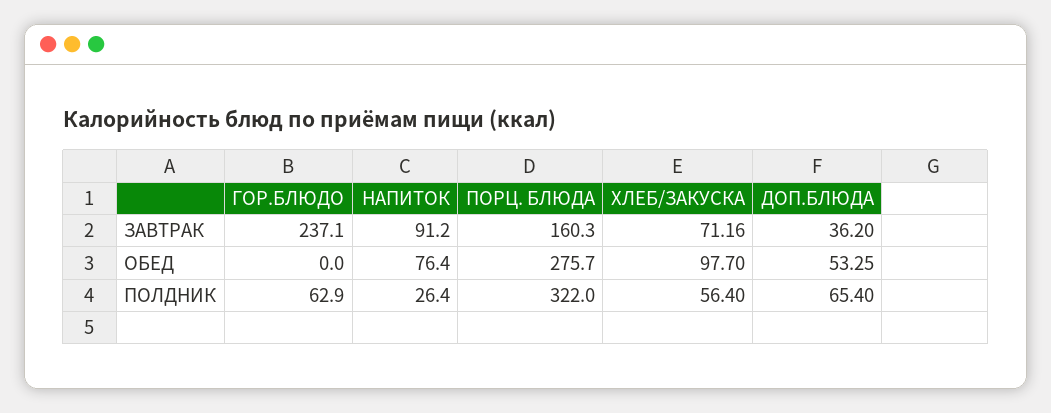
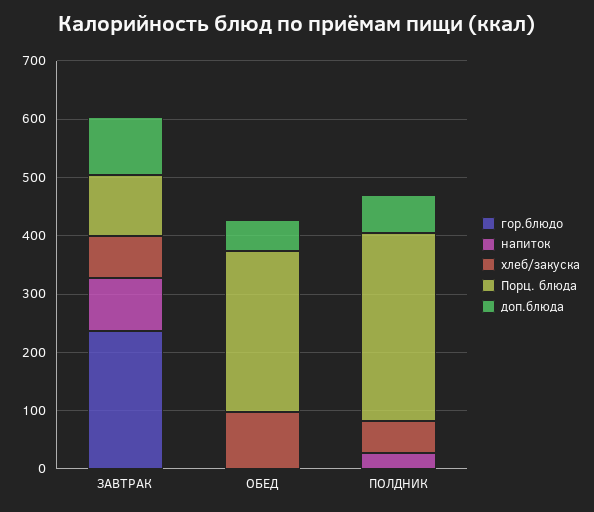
  {
    "ГОР.БЛЮДО": {
      "ЗАВТРАК": 237.1,
      "ОБЕД": 0,
-     "ПОЛДНИК": 62.9
+     "ПОЛДНИК": 0
    },
    "НАПИТОК": {
      "ЗАВТРАК": 91.2,
-     "ОБЕД": 76.4,
+     "ОБЕД": 0,
      "ПОЛДНИК": 26.4
    },
    "ПОРЦ. БЛЮДА": {
-     "ЗАВТРАК": 160.3,
+     "ЗАВТРАК": 100,
      "ОБЕД": 275.7,
      "ПОЛДНИК": 322
    },
    "ХЛЕБ/ЗАКУСКА": {
      "ЗАВТРАК": 71.16,
      "ОБЕД": 97.7,
      "ПОЛДНИК": 56.4
    },
    "ДОП.БЛЮДА": {
-     "ЗАВТРАК": 36.2,
+     "ЗАВТРАК": 100,
      "ОБЕД": 53.25,
      "ПОЛДНИК": 65.4
    }
  }

